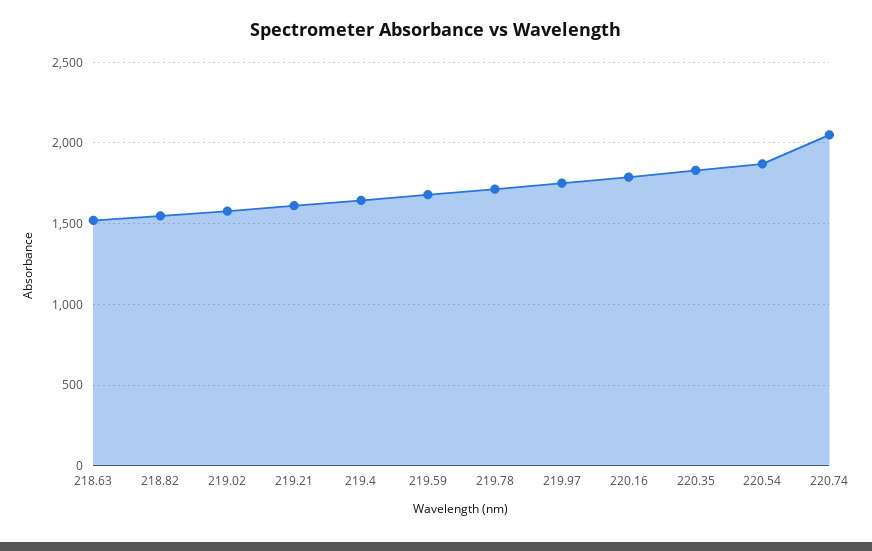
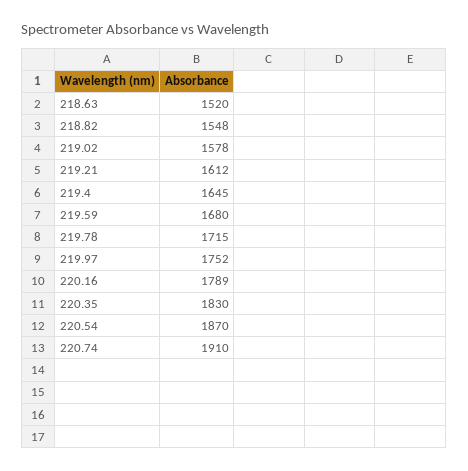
  {
    "218.63": 1520,
    "218.82": 1548,
    "219.02": 1578,
    "219.21": 1612,
    "219.4": 1645,
    "219.59": 1680,
    "219.78": 1715,
    "219.97": 1752,
    "220.16": 1789,
    "220.35": 1830,
    "220.54": 1870,
-   "220.74": 2050
+   "220.74": 1910
  }

